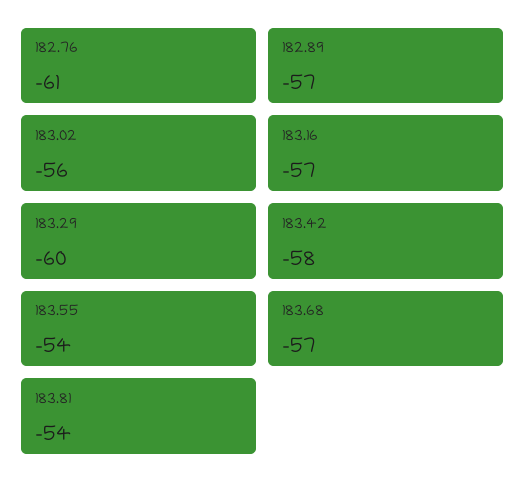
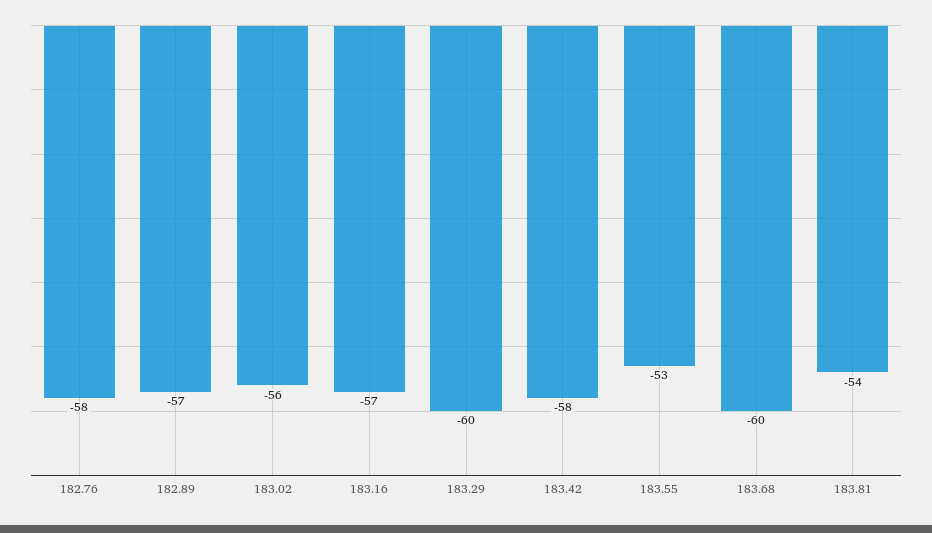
  {
-   "182.76": -61,
+   "182.76": -58,
    "182.89": -57,
    "183.02": -56,
    "183.16": -57,
    "183.29": -60,
    "183.42": -58,
-   "183.55": -54,
+   "183.55": -53,
-   "183.68": -57,
+   "183.68": -60,
    "183.81": -54
  }

